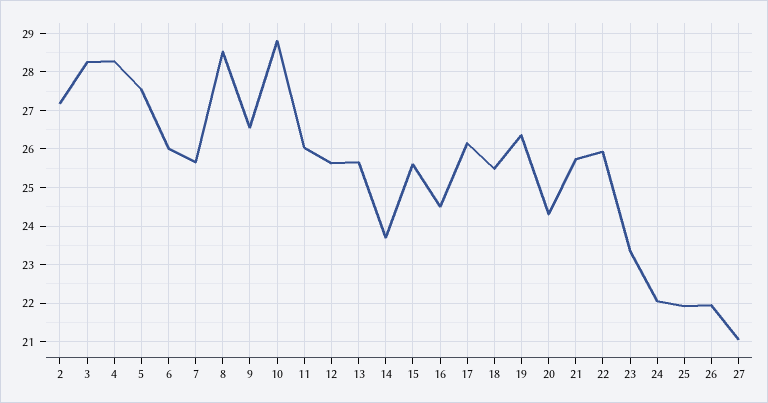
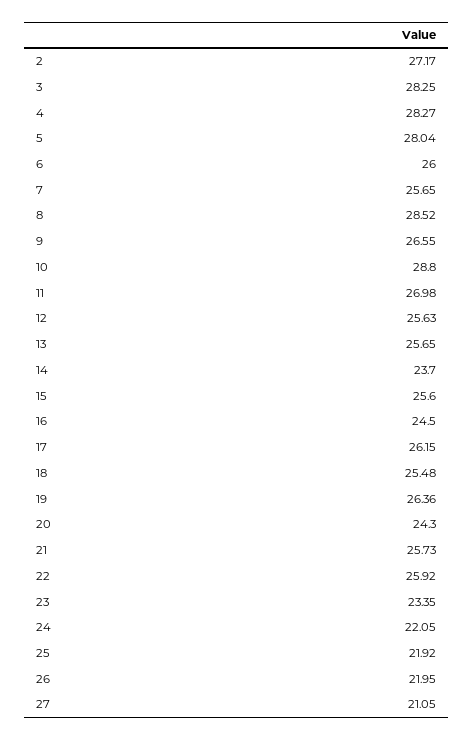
  {
    "2": 27.17,
    "3": 28.25,
    "4": 28.27,
-   "5": 27.6,
+   "5": 28.04,
    "6": 26,
    "7": 25.65,
    "8": 28.52,
    "9": 26.55,
    "10": 28.8,
-   "11": 26,
+   "11": 26.98,
    "12": 25.63,
    "13": 25.65,
    "14": 23.7,
    "15": 25.6,
    "16": 24.5,
    "17": 26.15,
    "18": 25.48,
    "19": 26.36,
    "20": 24.3,
    "21": 25.73,
    "22": 25.92,
    "23": 23.35,
    "24": 22.05,
    "25": 21.92,
    "26": 21.95,
    "27": 21.05
  }

